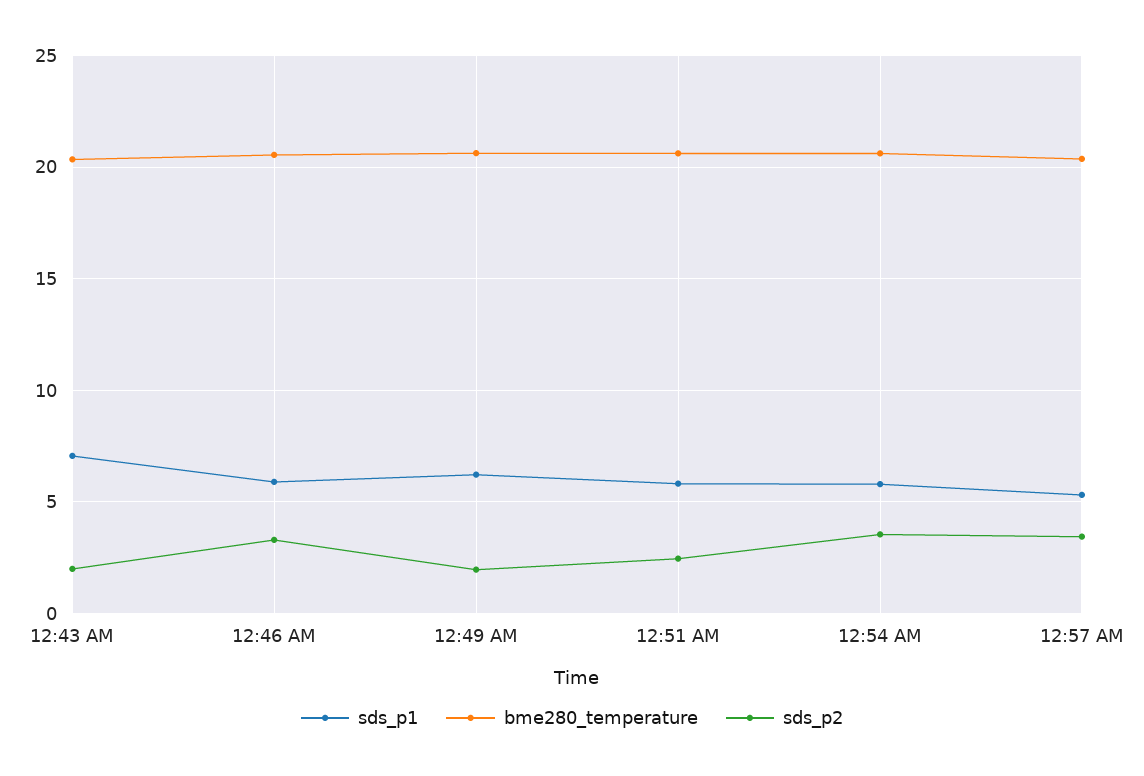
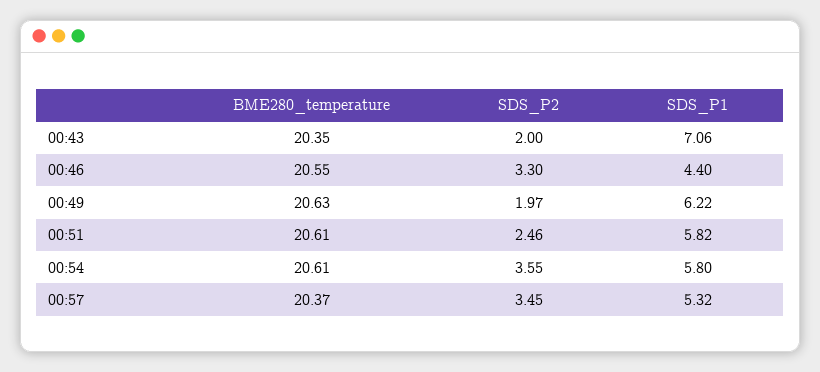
  {
    "sds_p1": {
      "12:43 AM": 7.06,
-     "12:46 AM": 6,
+     "12:46 AM": 4.4,
      "12:49 AM": 6.22,
      "12:51 AM": 5.82,
      "12:54 AM": 5.8,
      "12:57 AM": 5.32
    },
    "bme280_temperature": {
      "12:43 AM": 20.35,
      "12:46 AM": 20.55,
      "12:49 AM": 20.63,
      "12:51 AM": 20.61,
      "12:54 AM": 20.61,
      "12:57 AM": 20.37
    },
    "sds_p2": {
      "12:43 AM": 2,
      "12:46 AM": 3.3,
      "12:49 AM": 1.97,
      "12:51 AM": 2.46,
      "12:54 AM": 3.55,
      "12:57 AM": 3.45
    }
  }

